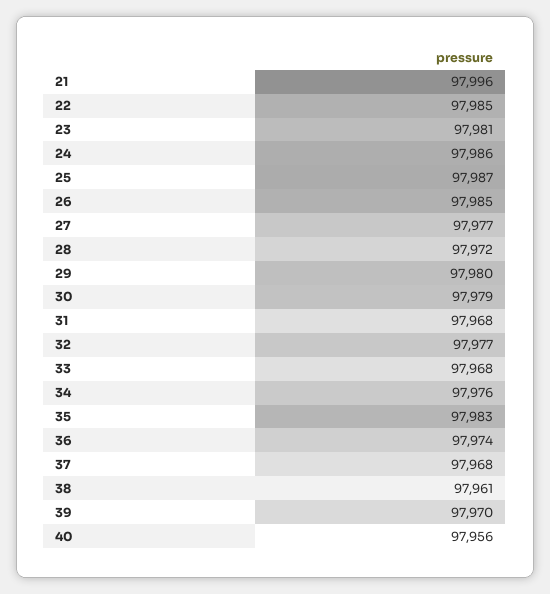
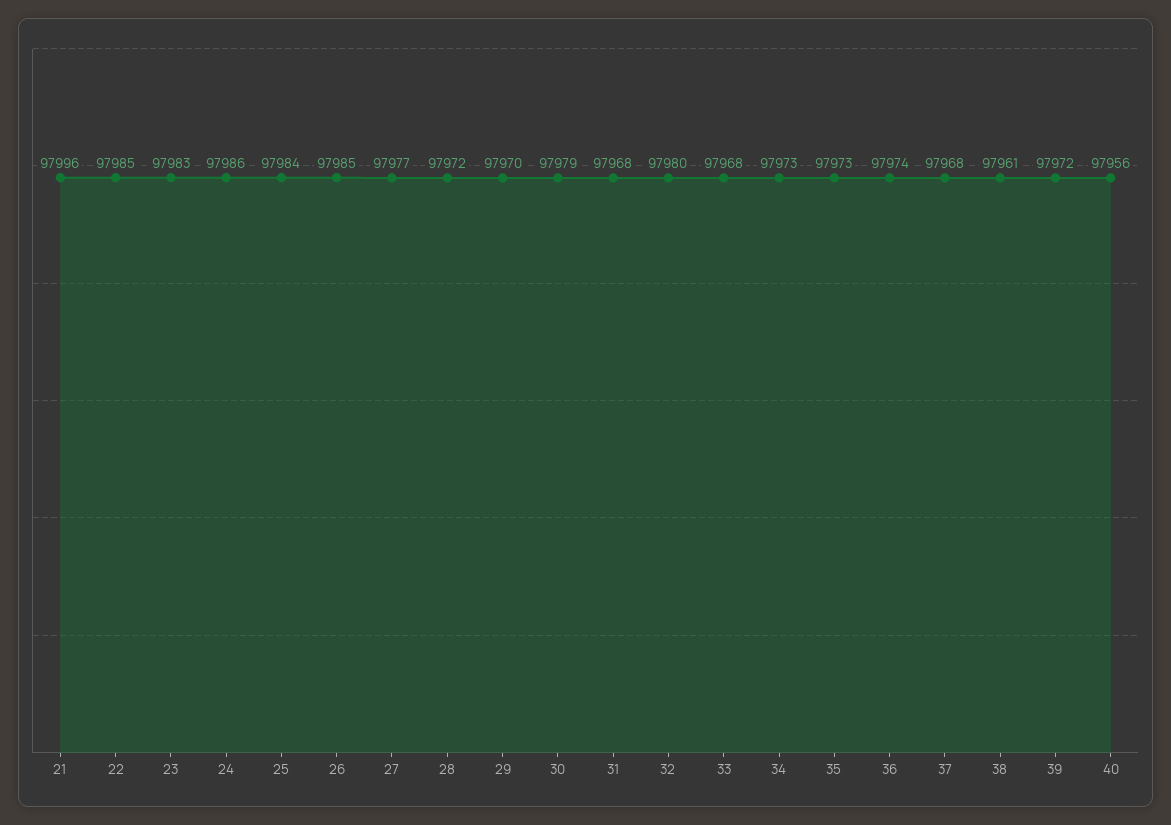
  {
    "21": 97996,
    "22": 97985,
-   "23": 97981,
+   "23": 97983,
    "24": 97986,
-   "25": 97987,
+   "25": 97984,
    "26": 97985,
    "27": 97977,
    "28": 97972,
-   "29": 97980,
+   "29": 97970,
    "30": 97979,
    "31": 97968,
-   "32": 97977,
+   "32": 97980,
    "33": 97968,
-   "34": 97976,
+   "34": 97973,
-   "35": 97983,
+   "35": 97973,
    "36": 97974,
    "37": 97968,
    "38": 97961,
-   "39": 97970,
+   "39": 97972,
    "40": 97956
  }

